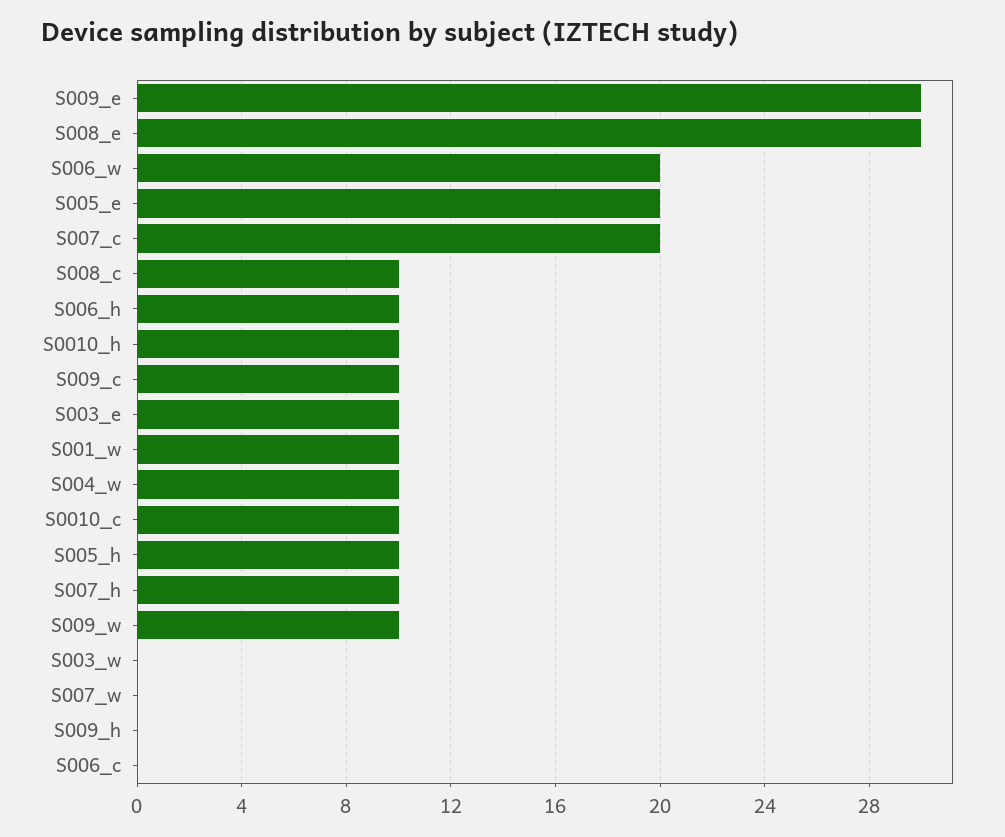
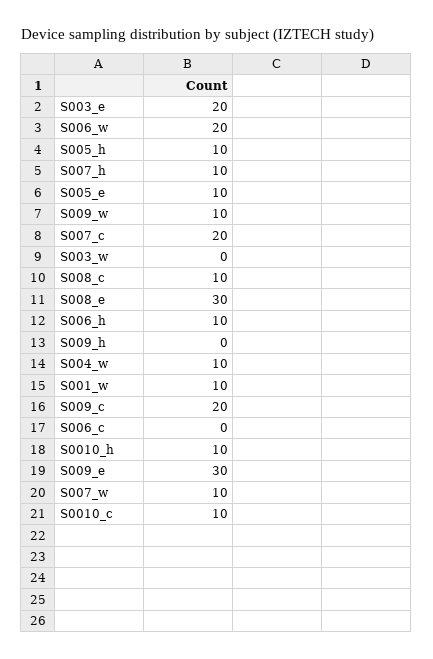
  {
    "S009_e": 30,
    "S008_e": 30,
    "S006_w": 20,
-   "S005_e": 20,
+   "S005_e": 10,
    "S007_c": 20,
    "S008_c": 10,
    "S006_h": 10,
    "S0010_h": 10,
-   "S009_c": 10,
+   "S009_c": 20,
-   "S003_e": 10,
+   "S003_e": 20,
    "S001_w": 10,
    "S004_w": 10,
    "S0010_c": 10,
    "S005_h": 10,
    "S007_h": 10,
    "S009_w": 10,
    "S003_w": 0,
-   "S007_w": 0,
+   "S007_w": 10,
    "S009_h": 0,
    "S006_c": 0
  }

